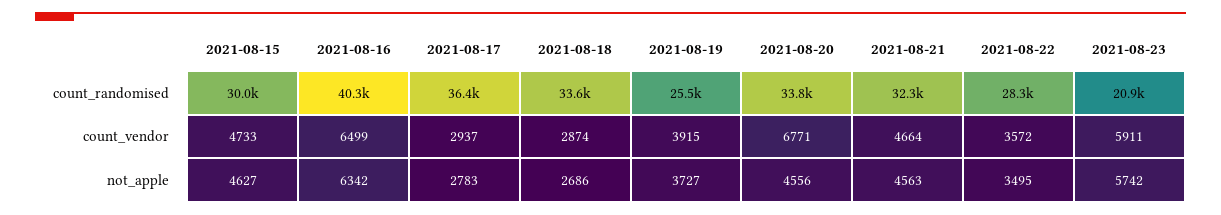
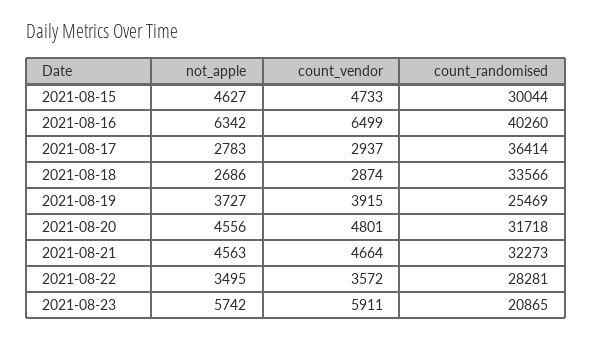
  {
    "2021-08-15": {
      "count_randomised": 30044,
      "count_vendor": 4733,
      "not_apple": 4627
    },
    "2021-08-16": {
      "count_randomised": 40260,
      "count_vendor": 6499,
      "not_apple": 6342
    },
    "2021-08-17": {
      "count_randomised": 36414,
      "count_vendor": 2937,
      "not_apple": 2783
    },
    "2021-08-18": {
      "count_randomised": 33566,
      "count_vendor": 2874,
      "not_apple": 2686
    },
    "2021-08-19": {
      "count_randomised": 25469,
      "count_vendor": 3915,
      "not_apple": 3727
    },
    "2021-08-20": {
-     "count_randomised": 33800,
+     "count_randomised": 31718,
-     "count_vendor": 6771,
+     "count_vendor": 4801,
      "not_apple": 4556
    },
    "2021-08-21": {
      "count_randomised": 32273,
      "count_vendor": 4664,
      "not_apple": 4563
    },
    "2021-08-22": {
      "count_randomised": 28281,
      "count_vendor": 3572,
      "not_apple": 3495
    },
    "2021-08-23": {
      "count_randomised": 20865,
      "count_vendor": 5911,
      "not_apple": 5742
    }
  }

